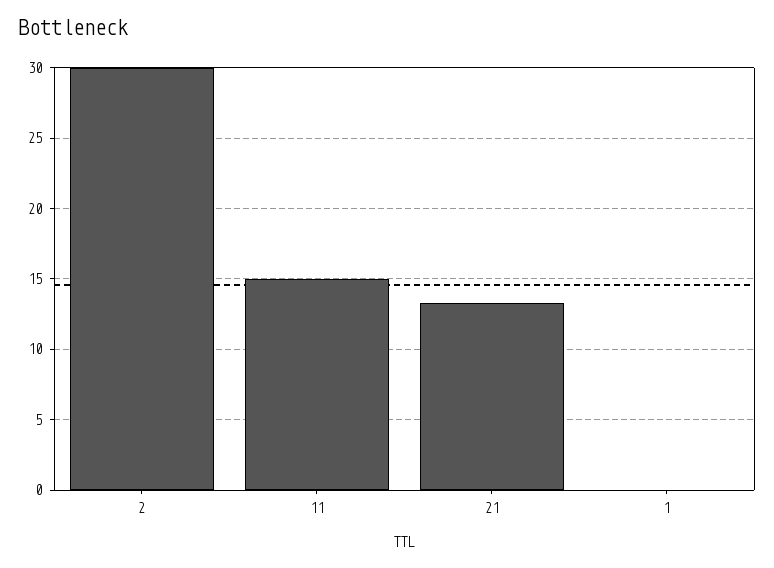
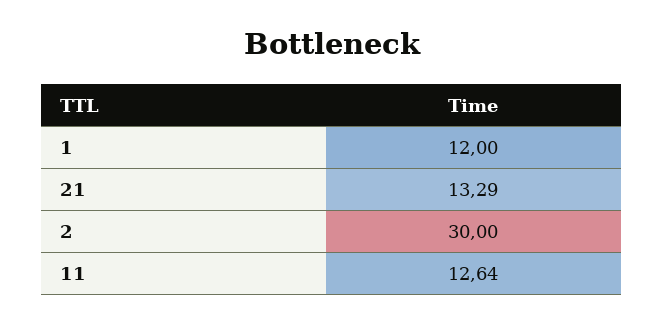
  {
    "2": 30,
-   "11": 15,
+   "11": 12.64,
    "21": 13.29,
-   "1": 0
+   "1": 12
  }

